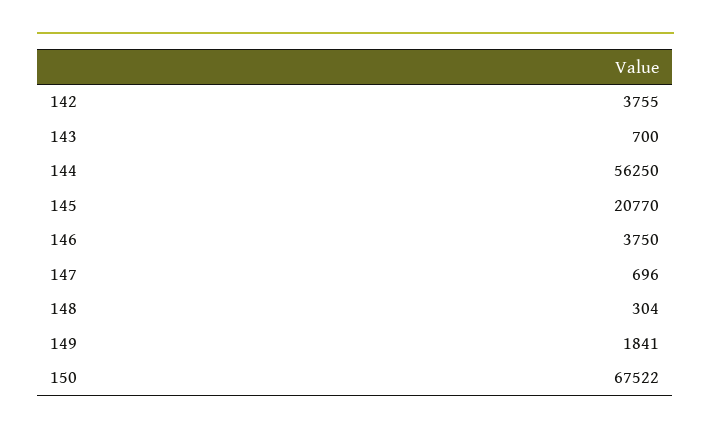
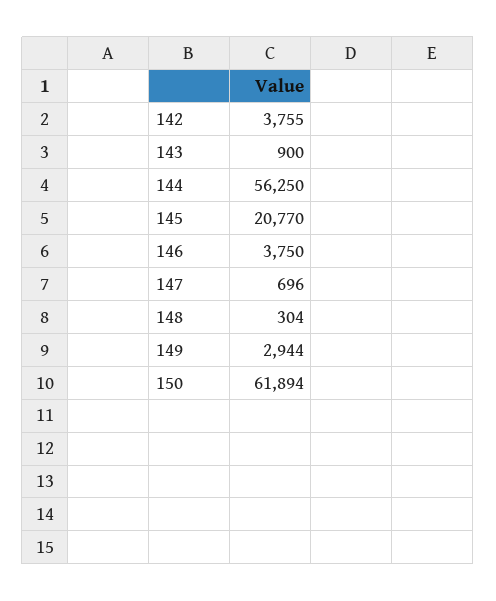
  {
    "142": 3755,
-   "143": 700,
+   "143": 900,
    "144": 56250,
    "145": 20770,
    "146": 3750,
    "147": 696,
    "148": 304,
-   "149": 1841,
+   "149": 2944,
-   "150": 67522
+   "150": 61894
  }

